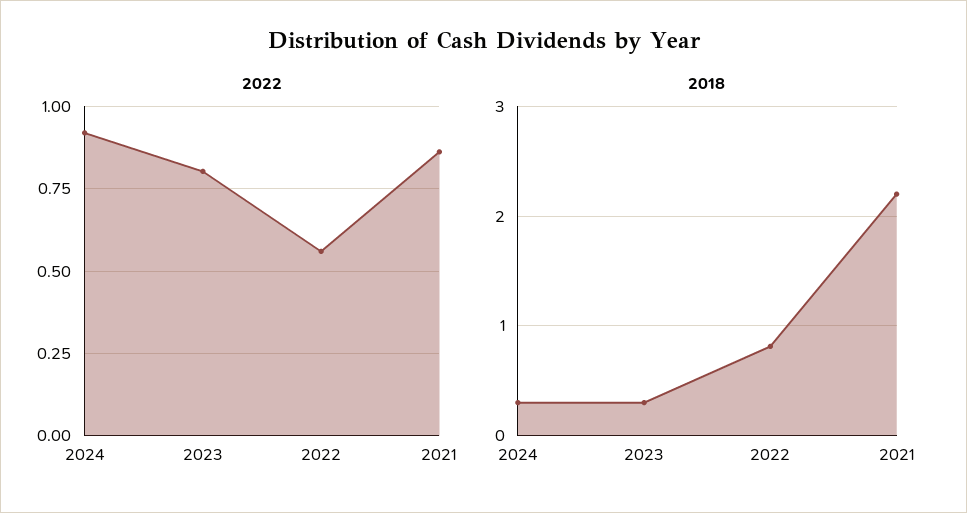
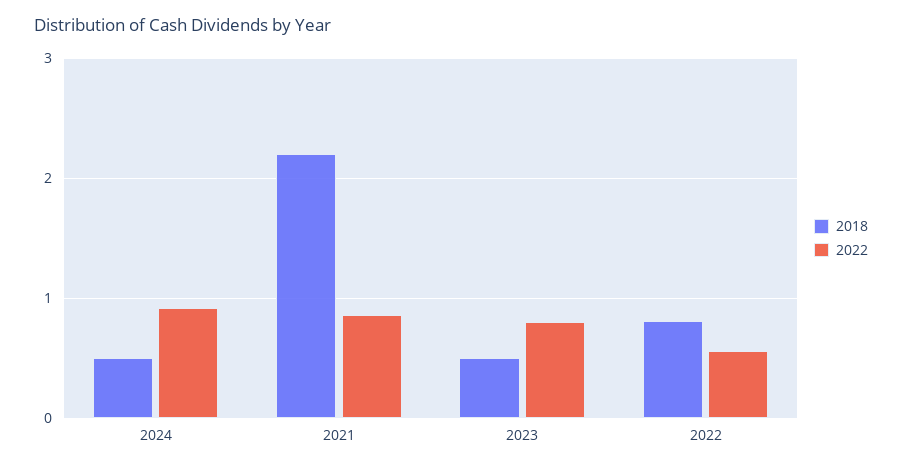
  {
    "2022": {
      "2024": 0.925,
      "2023": 0.8,
      "2022": 0.55,
      "2021": 0.85
    },
    "2018": {
-     "2024": 0.3,
+     "2024": 0.5,
-     "2023": 0.3,
+     "2023": 0.5,
      "2022": 0.8,
      "2021": 2.2
    }
  }

